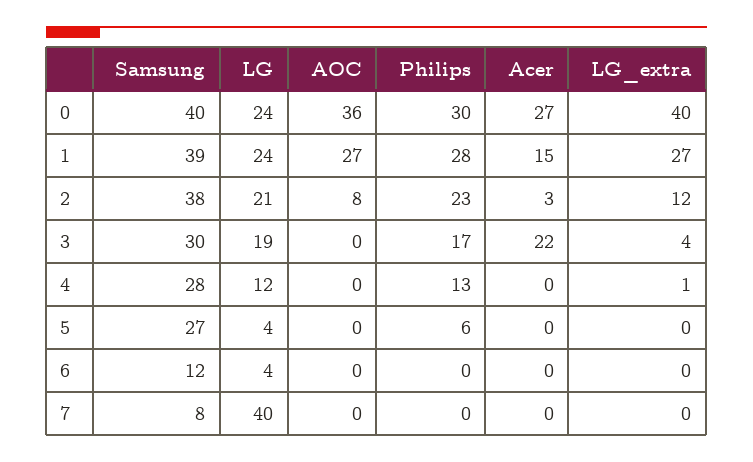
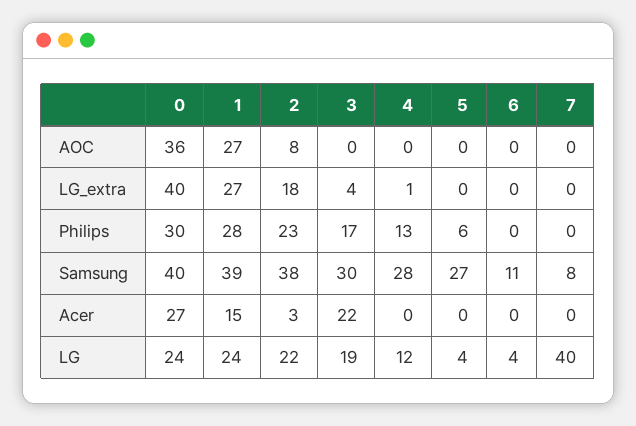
  {
    "Samsung": {
      "0": 40,
      "1": 39,
      "2": 38,
      "3": 30,
      "4": 28,
      "5": 27,
-     "6": 12,
+     "6": 11,
      "7": 8
    },
    "LG": {
      "0": 24,
      "1": 24,
-     "2": 21,
+     "2": 22,
      "3": 19,
      "4": 12,
      "5": 4,
      "6": 4,
      "7": 40
    },
    "AOC": {
      "0": 36,
      "1": 27,
      "2": 8,
      "3": 0,
      "4": 0,
      "5": 0,
      "6": 0,
      "7": 0
    },
    "Philips": {
      "0": 30,
      "1": 28,
      "2": 23,
      "3": 17,
      "4": 13,
      "5": 6,
      "6": 0,
      "7": 0
    },
    "Acer": {
      "0": 27,
      "1": 15,
      "2": 3,
      "3": 22,
      "4": 0,
      "5": 0,
      "6": 0,
      "7": 0
    },
    "LG_extra": {
      "0": 40,
      "1": 27,
-     "2": 12,
+     "2": 18,
      "3": 4,
      "4": 1,
      "5": 0,
      "6": 0,
      "7": 0
    }
  }

